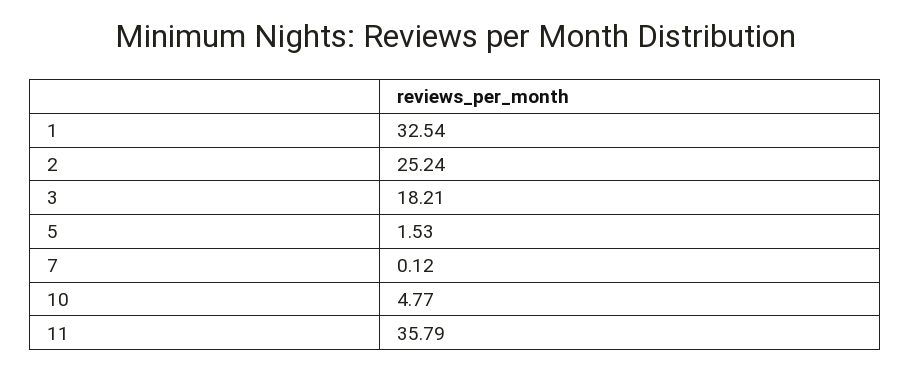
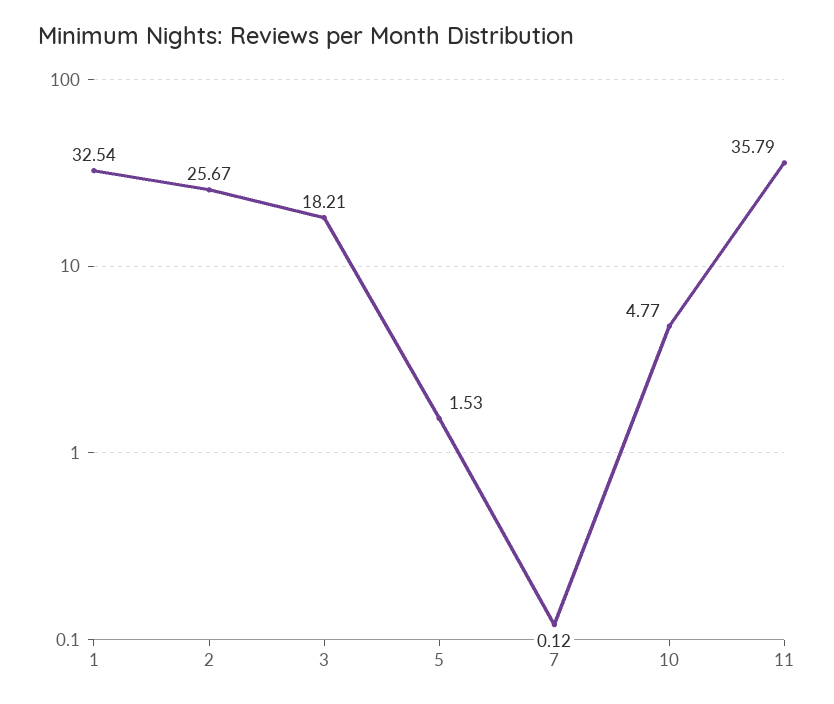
  {
    "1": 32.54,
-   "2": 25.24,
+   "2": 25.67,
    "3": 18.21,
    "5": 1.53,
    "7": 0.12,
    "10": 4.77,
    "11": 35.79
  }

